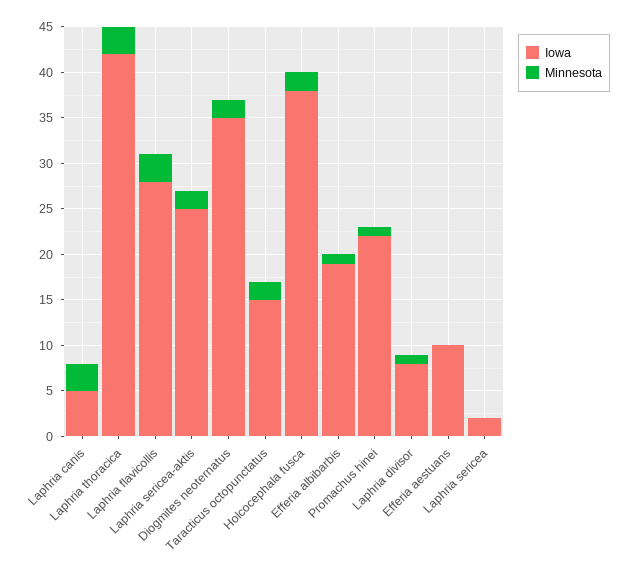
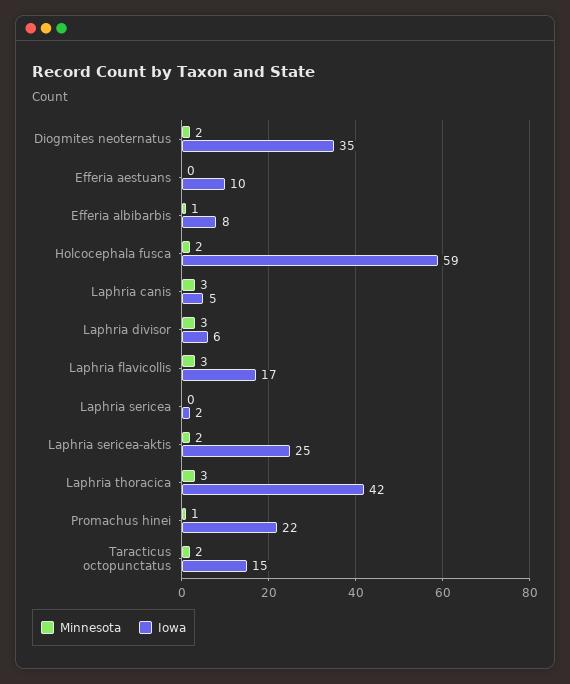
  {
    "Iowa": {
      "Laphria canis": 5,
      "Laphria thoracica": 42,
-     "Laphria flavicollis": 28,
+     "Laphria flavicollis": 17,
      "Laphria sericea-aktis": 25,
      "Diogmites neoternatus": 35,
      "Taracticus octopunctatus": 15,
-     "Holcocephala fusca": 38,
+     "Holcocephala fusca": 59,
-     "Efferia albibarbis": 19,
+     "Efferia albibarbis": 8,
      "Promachus hinei": 22,
-     "Laphria divisor": 8,
+     "Laphria divisor": 6,
      "Efferia aestuans": 10,
      "Laphria sericea": 2
    },
    "Minnesota": {
      "Laphria canis": 3,
      "Laphria thoracica": 3,
      "Laphria flavicollis": 3,
      "Laphria sericea-aktis": 2,
      "Diogmites neoternatus": 2,
      "Taracticus octopunctatus": 2,
      "Holcocephala fusca": 2,
      "Efferia albibarbis": 1,
      "Promachus hinei": 1,
-     "Laphria divisor": 1,
+     "Laphria divisor": 3,
      "Efferia aestuans": 0,
      "Laphria sericea": 0
    }
  }

